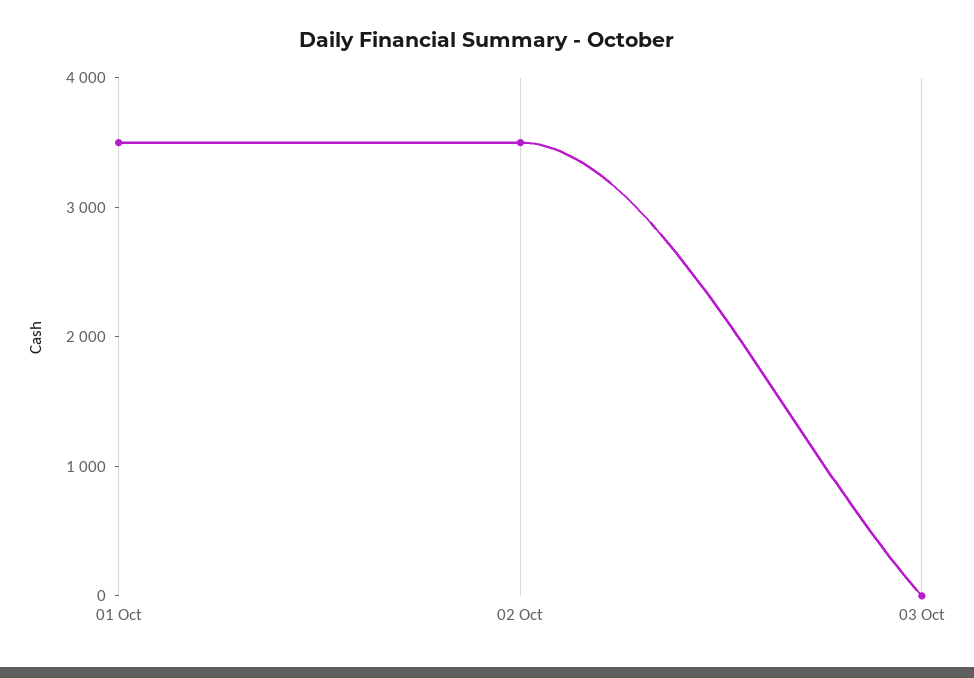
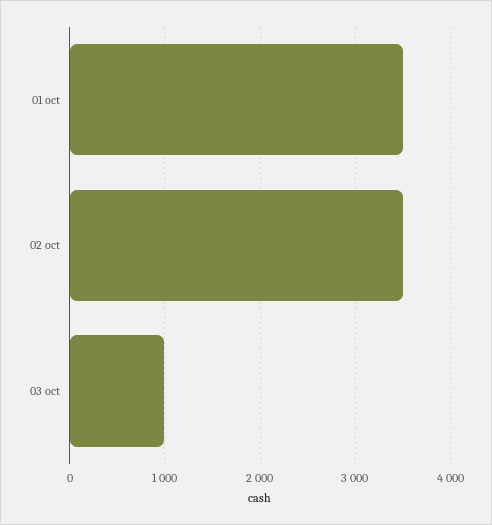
  {
    "01 Oct": 3500,
    "02 Oct": 3500,
-   "03 Oct": 0
+   "03 Oct": 1000
  }

